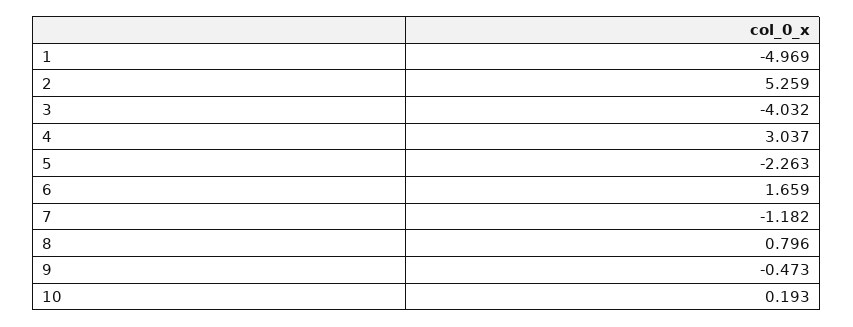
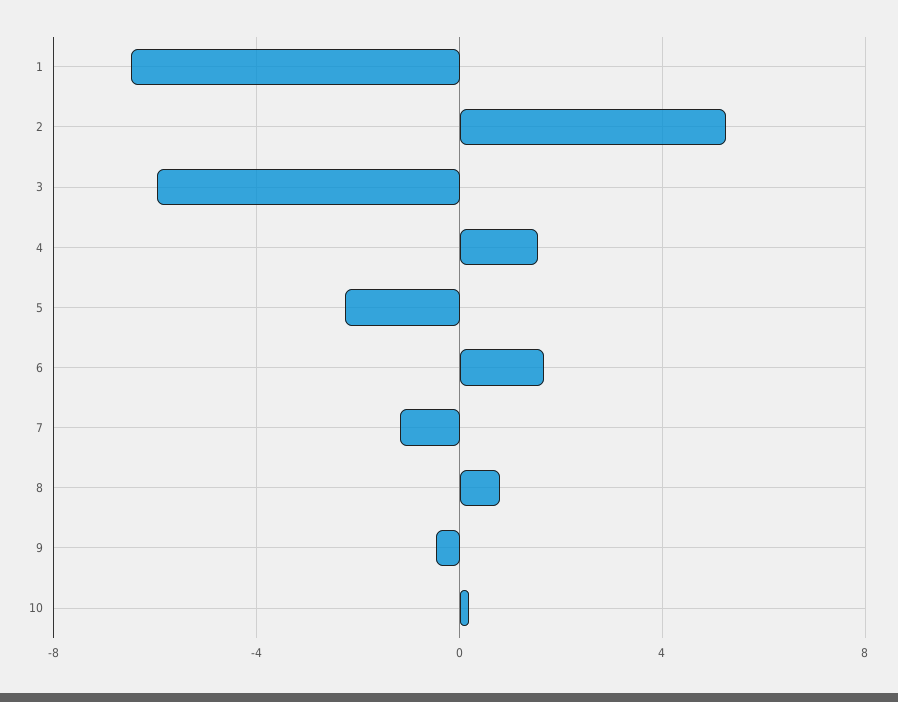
  {
-   "1": -4.969,
+   "1": -6.5,
    "2": 5.259,
-   "3": -4.032,
+   "3": -6,
-   "4": 3.037,
+   "4": 1.5,
    "5": -2.263,
    "6": 1.659,
    "7": -1.182,
    "8": 0.796,
    "9": -0.473,
    "10": 0.193
  }

